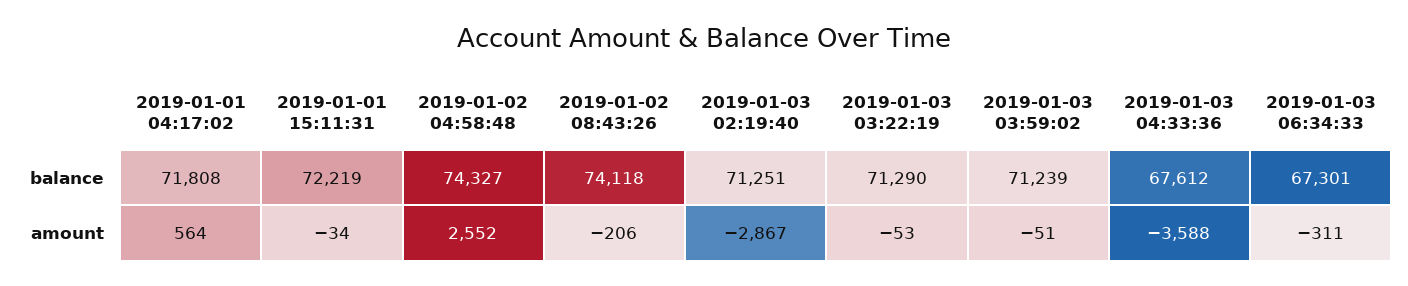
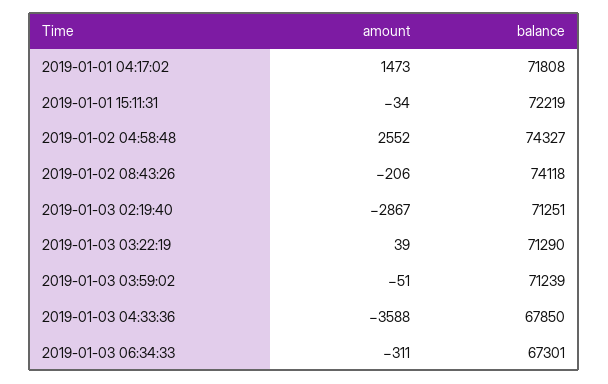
  {
    "2019-01-01 04:17:02": {
      "balance": 71808,
-     "amount": 564
+     "amount": 1473
    },
    "2019-01-01 15:11:31": {
      "balance": 72219,
      "amount": -34
    },
    "2019-01-02 04:58:48": {
      "balance": 74327,
      "amount": 2552
    },
    "2019-01-02 08:43:26": {
      "balance": 74118,
      "amount": -206
    },
    "2019-01-03 02:19:40": {
      "balance": 71251,
      "amount": -2867
    },
    "2019-01-03 03:22:19": {
      "balance": 71290,
-     "amount": -53
+     "amount": 39
    },
    "2019-01-03 03:59:02": {
      "balance": 71239,
      "amount": -51
    },
    "2019-01-03 04:33:36": {
-     "balance": 67612,
+     "balance": 67850,
      "amount": -3588
    },
    "2019-01-03 06:34:33": {
      "balance": 67301,
      "amount": -311
    }
  }

